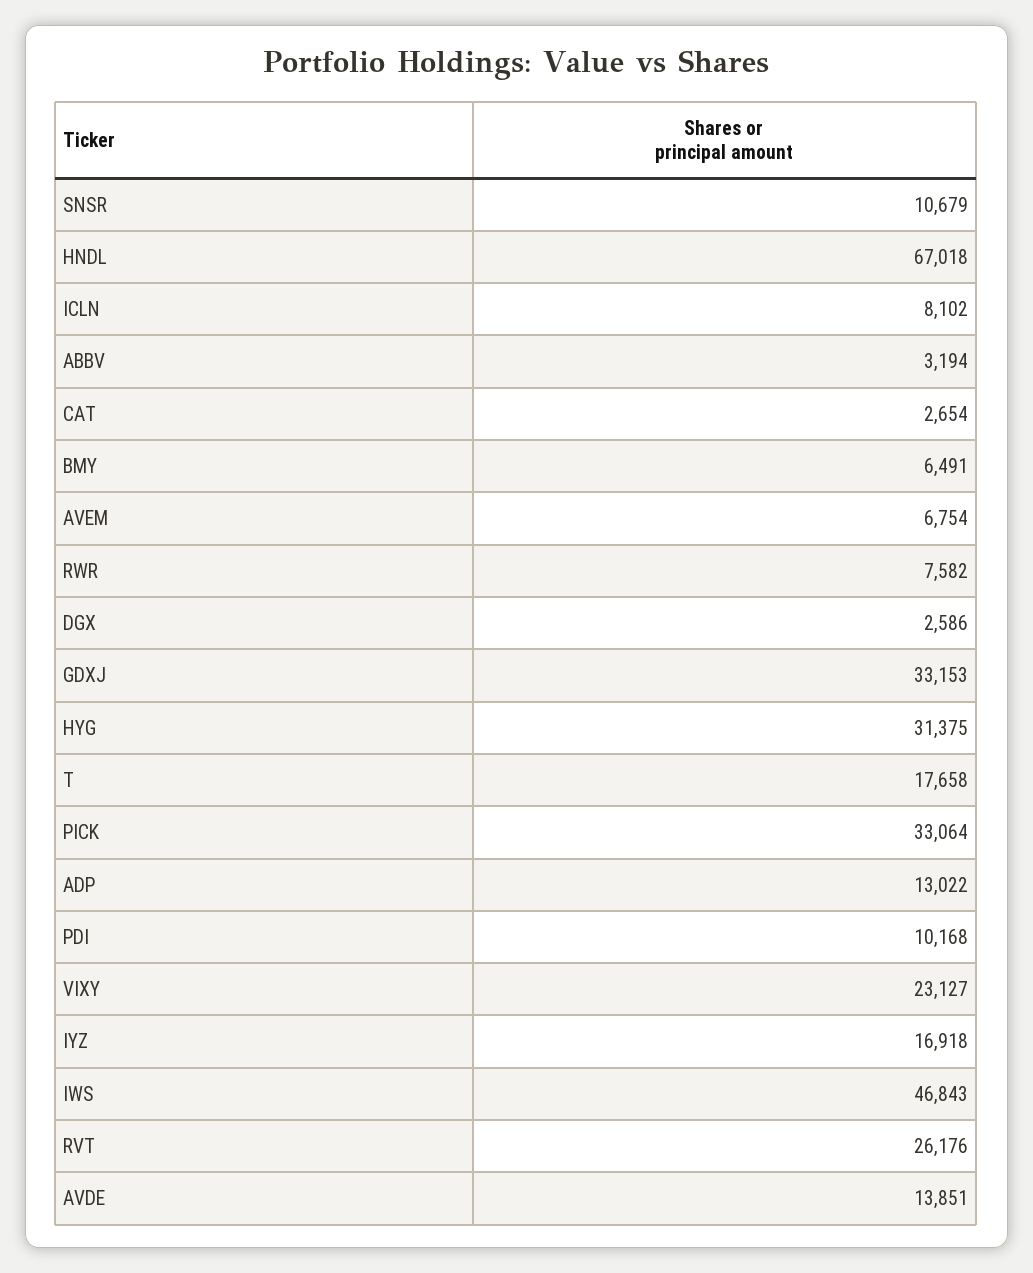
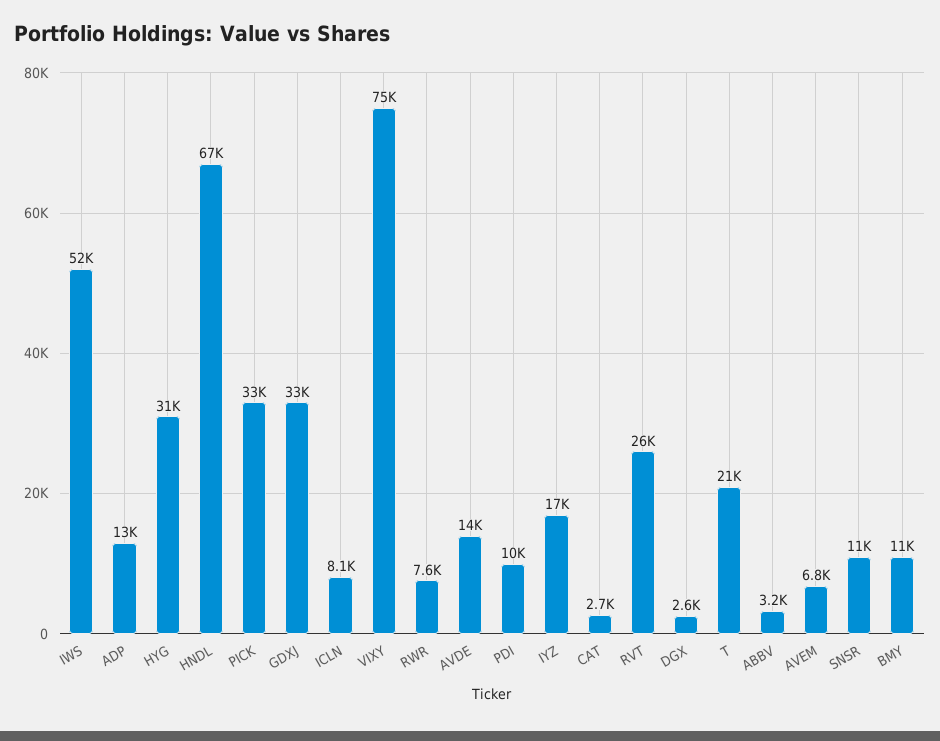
  {
    "SNSR": 10679,
    "HNDL": 67018,
    "ICLN": 8102,
    "ABBV": 3194,
    "CAT": 2654,
-   "BMY": 6491,
+   "BMY": 11000,
    "AVEM": 6754,
    "RWR": 7582,
    "DGX": 2586,
    "GDXJ": 33153,
    "HYG": 31375,
-   "T": 17658,
+   "T": 21000,
    "PICK": 33064,
    "ADP": 13022,
    "PDI": 10168,
-   "VIXY": 23127,
+   "VIXY": 75000,
    "IYZ": 16918,
-   "IWS": 46843,
+   "IWS": 52000,
    "RVT": 26176,
    "AVDE": 13851
  }

